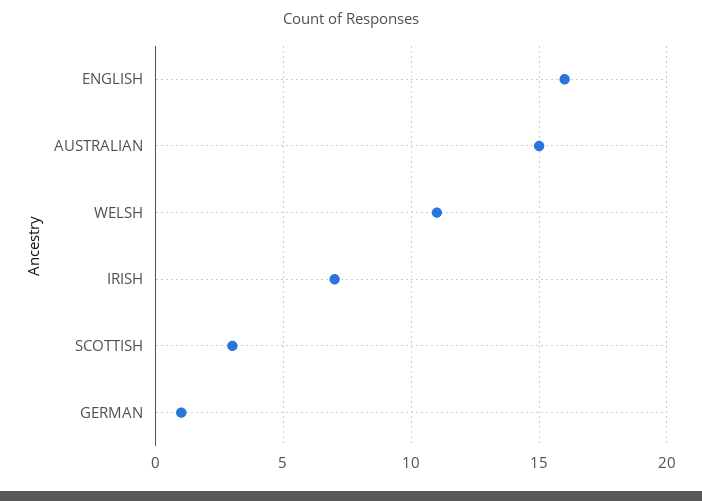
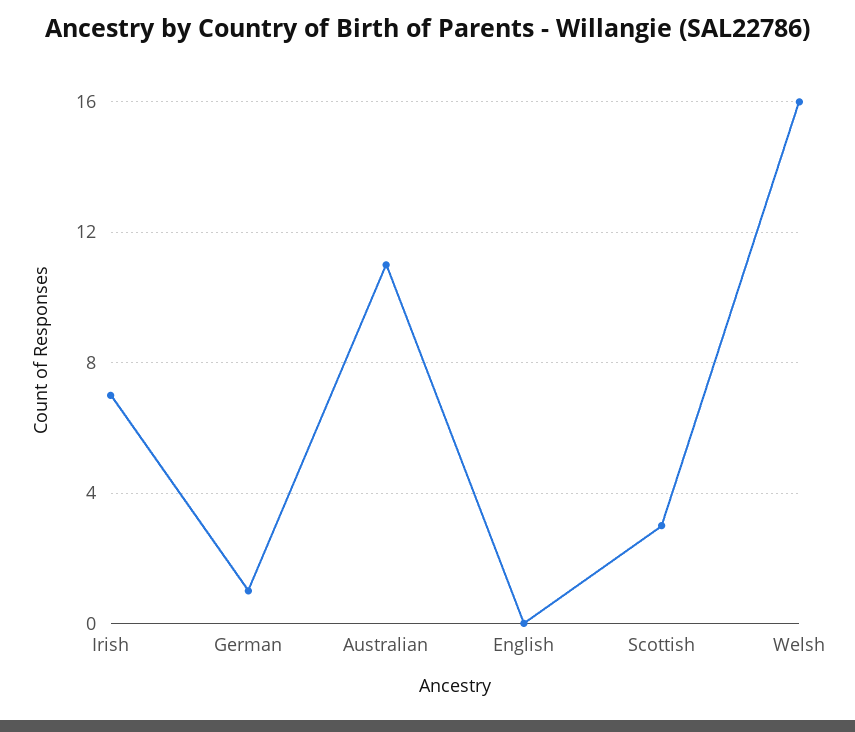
  {
-   "ENGLISH": 16,
+   "ENGLISH": 0,
-   "AUSTRALIAN": 15,
+   "AUSTRALIAN": 11,
-   "WELSH": 11,
+   "WELSH": 16,
    "IRISH": 7,
    "SCOTTISH": 3,
    "GERMAN": 1
  }

